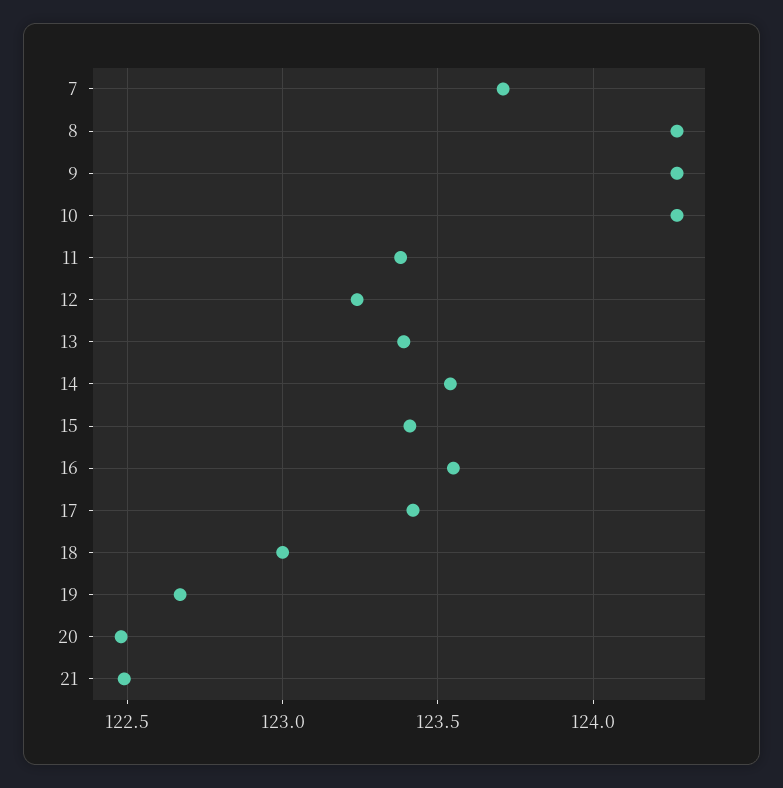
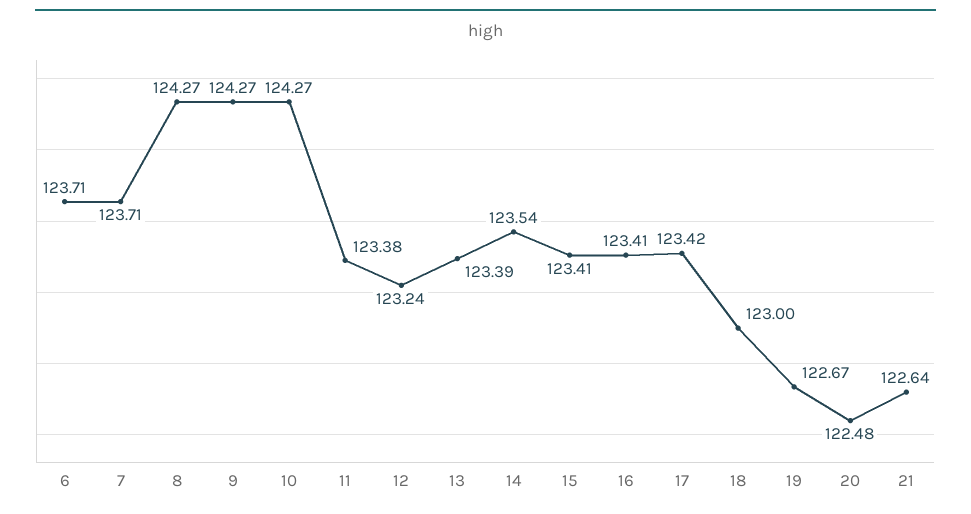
  {
    "7": 123.71,
    "8": 124.27,
    "9": 124.27,
    "10": 124.27,
    "11": 123.38,
    "12": 123.24,
    "13": 123.39,
    "14": 123.54,
    "15": 123.41,
-   "16": 123.55,
+   "16": 123.41,
    "17": 123.42,
    "18": 123,
    "19": 122.67,
    "20": 122.48,
-   "21": 122.5
+   "21": 122.64,
+   "6": 123.71
  }

